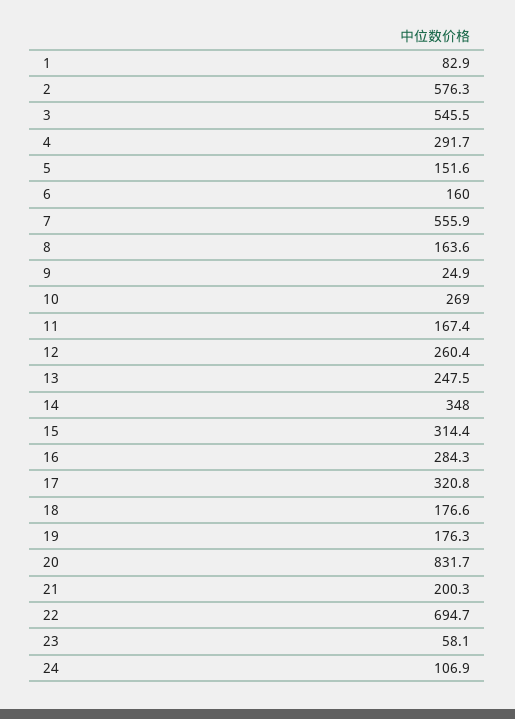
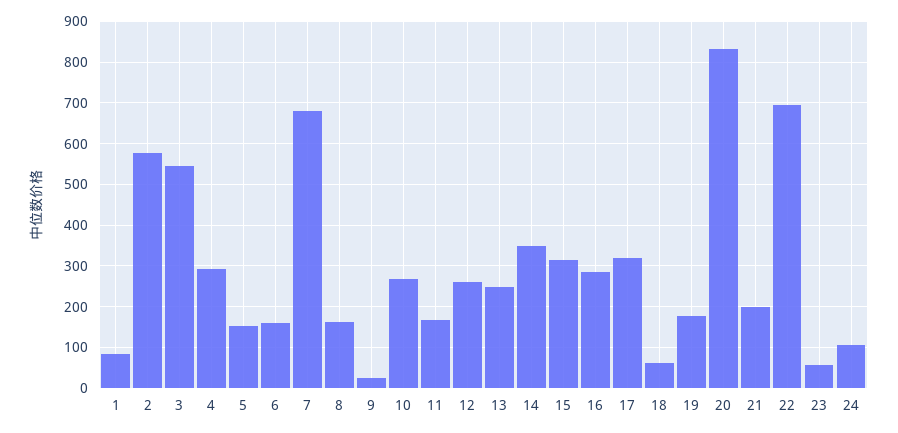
  {
    "1": 82.9,
    "2": 576.3,
    "3": 545.5,
    "4": 291.7,
    "5": 151.6,
    "6": 160,
-   "7": 555.9,
+   "7": 680,
    "8": 163.6,
    "9": 24.9,
    "10": 269,
    "11": 167.4,
    "12": 260.4,
    "13": 247.5,
    "14": 348,
    "15": 314.4,
    "16": 284.3,
    "17": 320.8,
-   "18": 176.6,
+   "18": 60,
    "19": 176.3,
    "20": 831.7,
    "21": 200.3,
    "22": 694.7,
    "23": 58.1,
    "24": 106.9
  }

